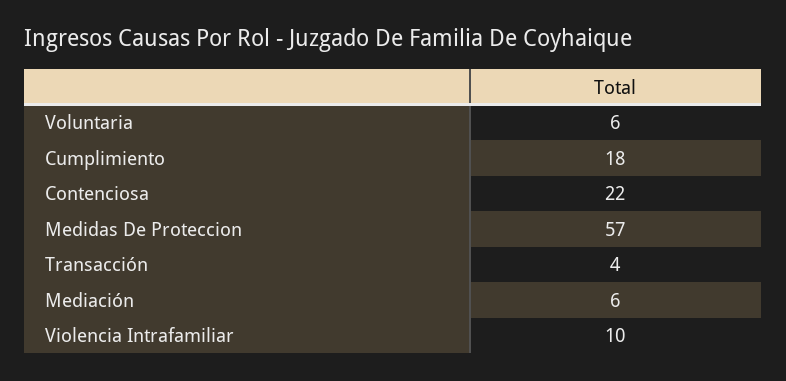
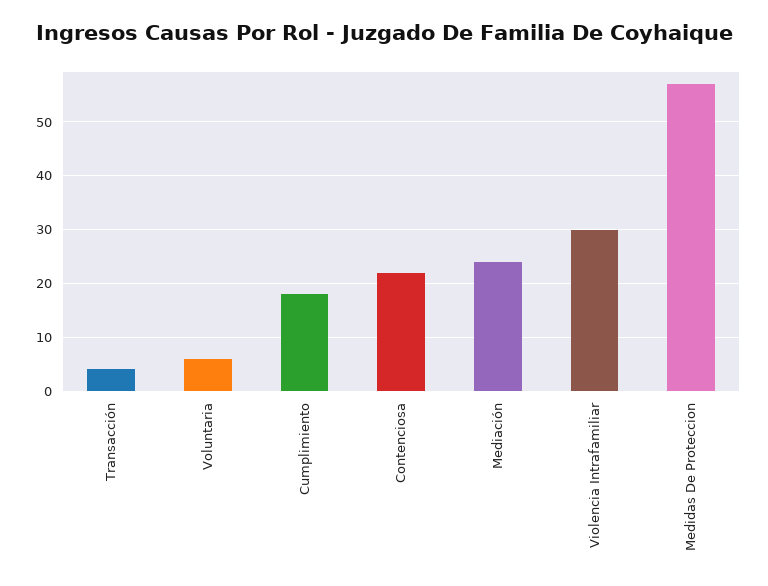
  {
    "Voluntaria": 6,
    "Cumplimiento": 18,
    "Contenciosa": 22,
    "Medidas De Proteccion": 57,
    "Transacción": 4,
-   "Mediación": 6,
+   "Mediación": 25,
-   "Violencia Intrafamiliar": 10
+   "Violencia Intrafamiliar": 30
  }

